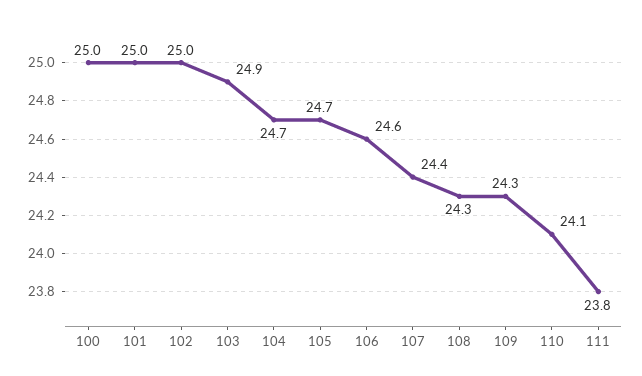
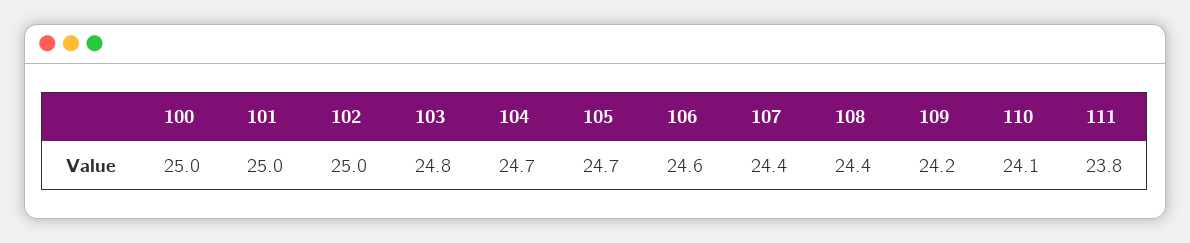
  {
    "100": 25,
    "101": 25,
    "102": 25,
-   "103": 24.9,
+   "103": 24.8,
    "104": 24.7,
    "105": 24.7,
    "106": 24.6,
    "107": 24.4,
-   "108": 24.3,
+   "108": 24.4,
-   "109": 24.3,
+   "109": 24.2,
    "110": 24.1,
    "111": 23.8
  }

